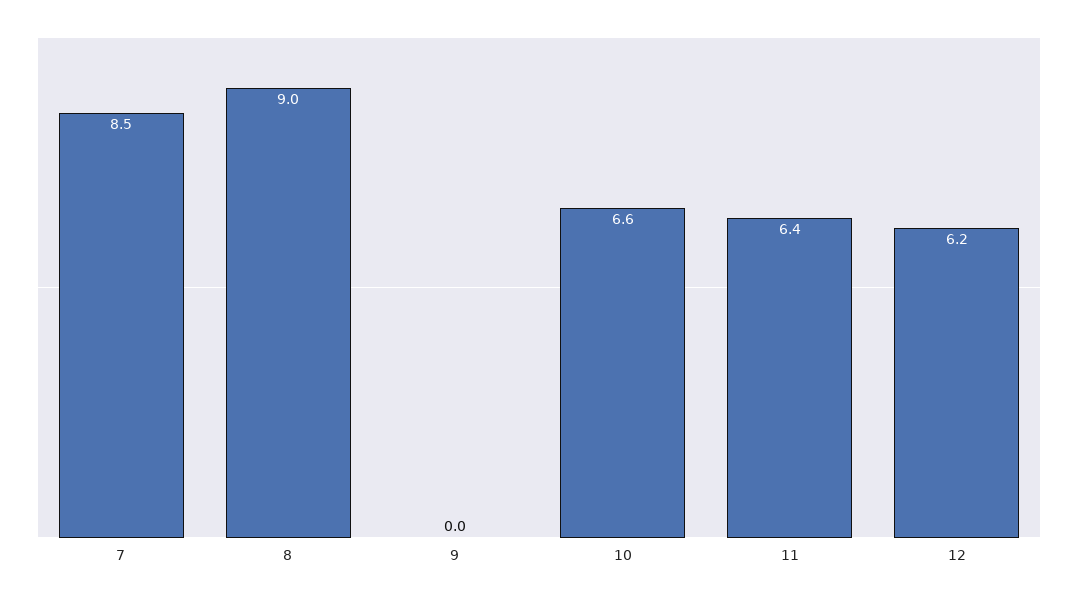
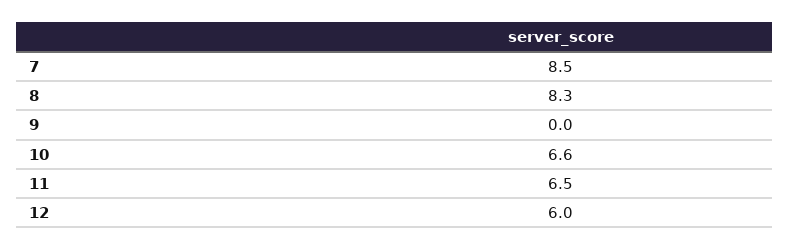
  {
    "7": 8.5,
-   "8": 9,
+   "8": 8.3,
    "9": 0,
    "10": 6.6,
-   "11": 6.4,
+   "11": 6.5,
-   "12": 6.2
+   "12": 6
  }

